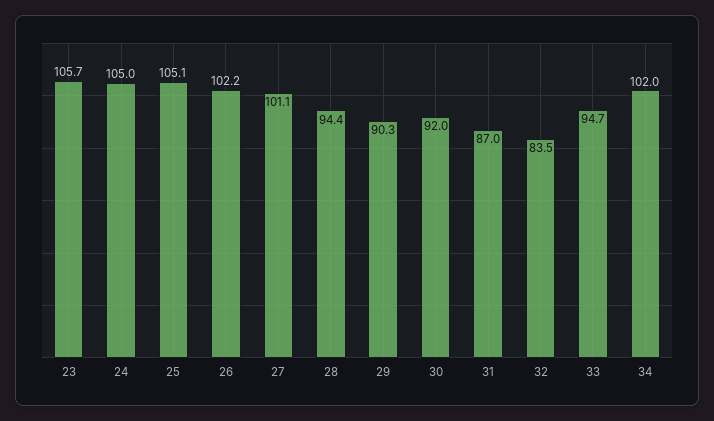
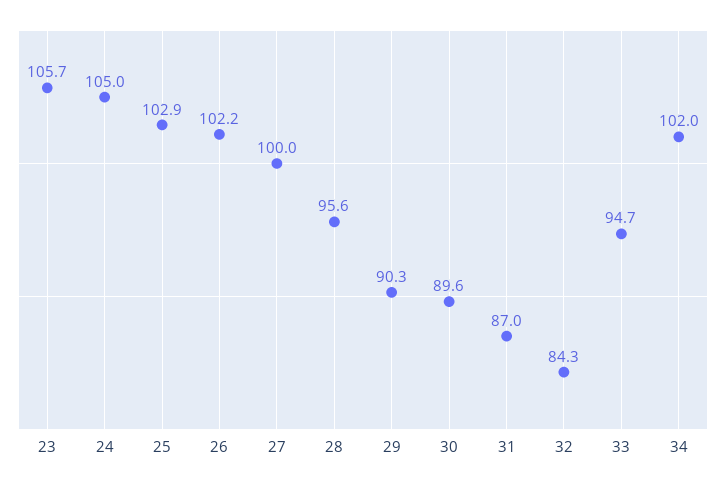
  {
    "23": 105.7,
    "24": 105,
-   "25": 105.1,
+   "25": 102.9,
    "26": 102.2,
-   "27": 101.1,
+   "27": 100,
-   "28": 94.4,
+   "28": 95.6,
    "29": 90.3,
-   "30": 92,
+   "30": 89.6,
    "31": 87,
-   "32": 83.5,
+   "32": 84.3,
    "33": 94.7,
    "34": 102
  }

